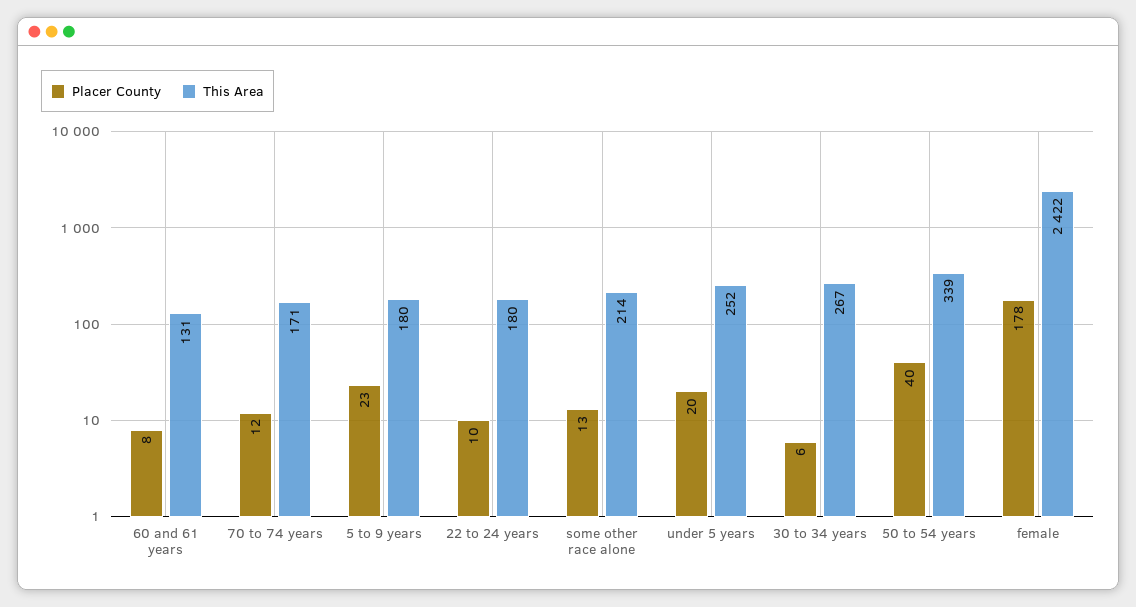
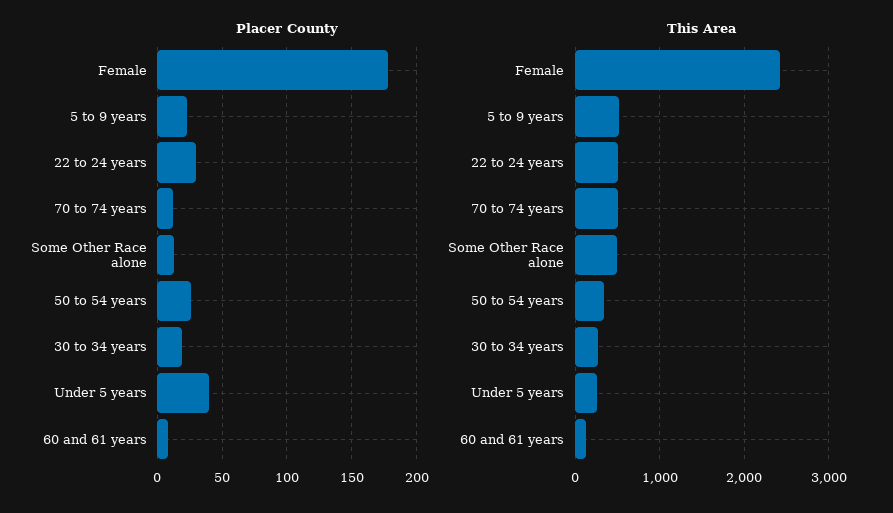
  {
    "Placer County": {
      "60 and 61 years": 8,
      "70 to 74 years": 12,
      "5 to 9 years": 23,
-     "22 to 24 years": 10,
+     "22 to 24 years": 30,
      "some other race alone": 13,
-     "under 5 years": 20,
+     "under 5 years": 40,
-     "30 to 34 years": 6,
+     "30 to 34 years": 20,
-     "50 to 54 years": 40,
+     "50 to 54 years": 25,
      "female": 178
    },
    "This Area": {
      "60 and 61 years": 131,
-     "70 to 74 years": 171,
+     "70 to 74 years": 500,
-     "5 to 9 years": 180,
+     "5 to 9 years": 500,
-     "22 to 24 years": 180,
+     "22 to 24 years": 500,
-     "some other race alone": 214,
+     "some other race alone": 500,
      "under 5 years": 252,
      "30 to 34 years": 267,
      "50 to 54 years": 339,
      "female": 2422
    }
  }

